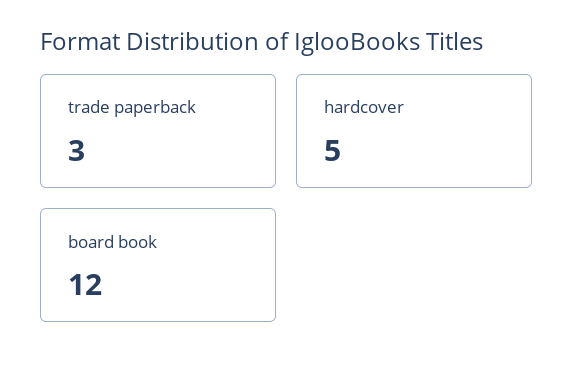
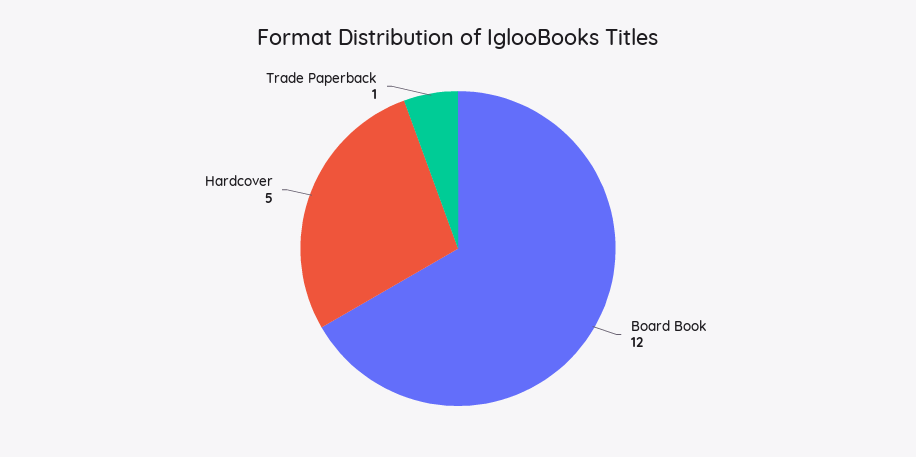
  {
-   "trade paperback": 3,
+   "trade paperback": 1,
    "hardcover": 5,
    "board book": 12
  }

